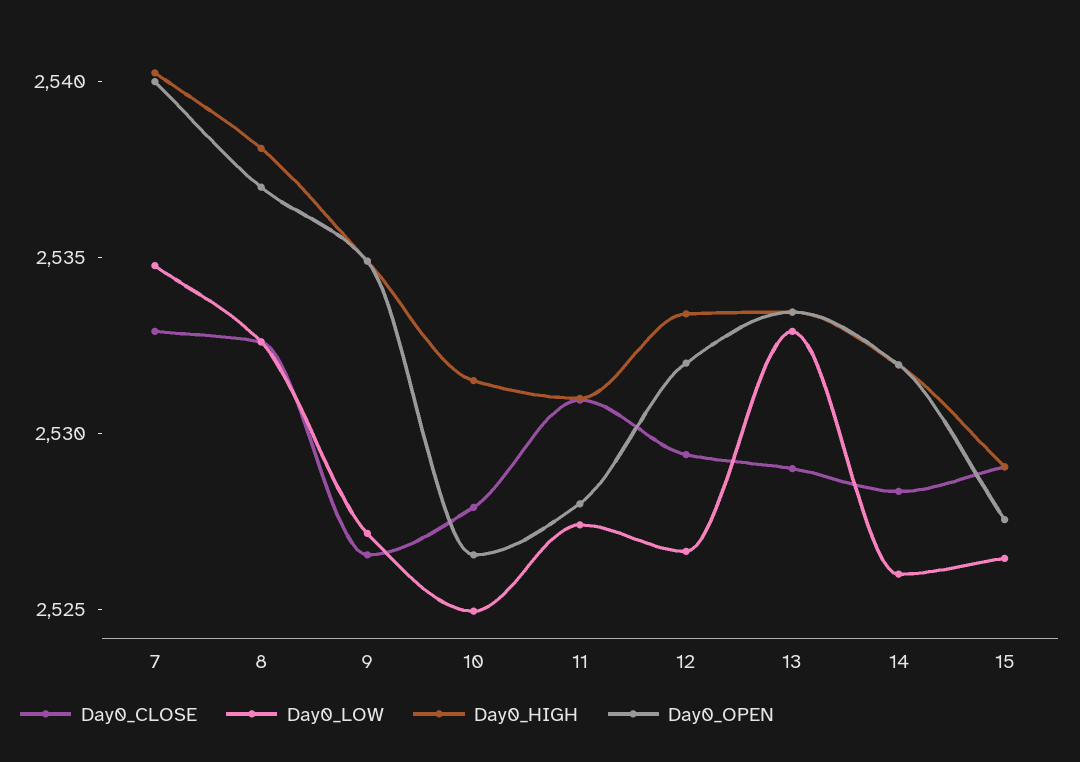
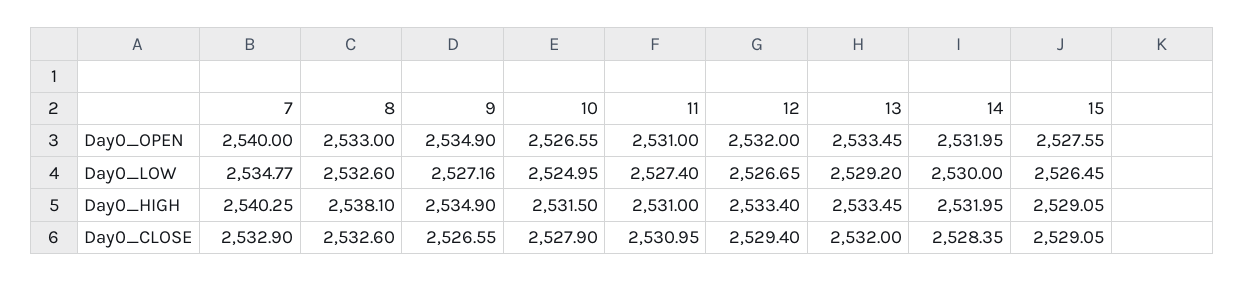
  {
    "Day0_CLOSE": {
      "7": 2532.9,
      "8": 2532.6,
      "9": 2526.55,
      "10": 2527.9,
      "11": 2530.95,
      "12": 2529.4,
-     "13": 2529,
+     "13": 2532,
      "14": 2528.35,
      "15": 2529.05
    },
    "Day0_LOW": {
      "7": 2534.77,
      "8": 2532.6,
      "9": 2527.16,
      "10": 2524.95,
      "11": 2527.4,
      "12": 2526.65,
-     "13": 2533,
+     "13": 2529.2,
-     "14": 2526,
+     "14": 2530,
      "15": 2526.45
    },
    "Day0_HIGH": {
      "7": 2540.25,
      "8": 2538.1,
      "9": 2534.9,
      "10": 2531.5,
      "11": 2531,
      "12": 2533.4,
      "13": 2533.45,
      "14": 2531.95,
      "15": 2529.05
    },
    "Day0_OPEN": {
      "7": 2540,
-     "8": 2537,
+     "8": 2533,
      "9": 2534.9,
      "10": 2526.55,
-     "11": 2528,
+     "11": 2531,
      "12": 2532,
      "13": 2533.45,
      "14": 2531.95,
      "15": 2527.55
    }
  }

